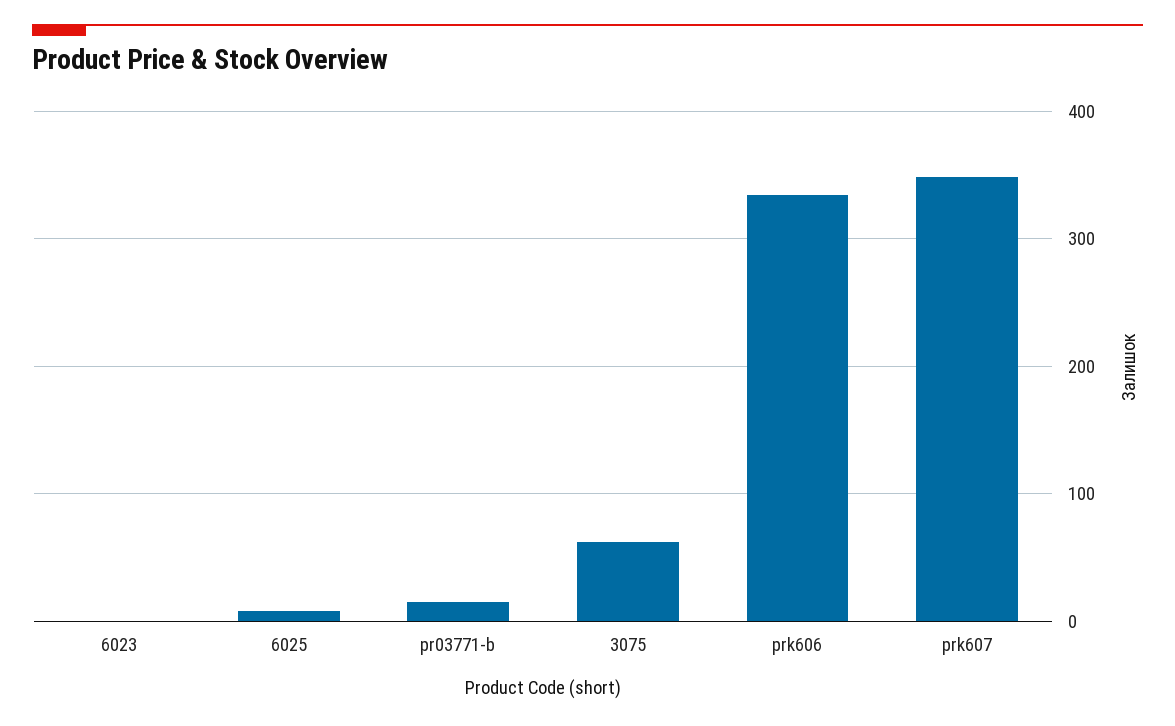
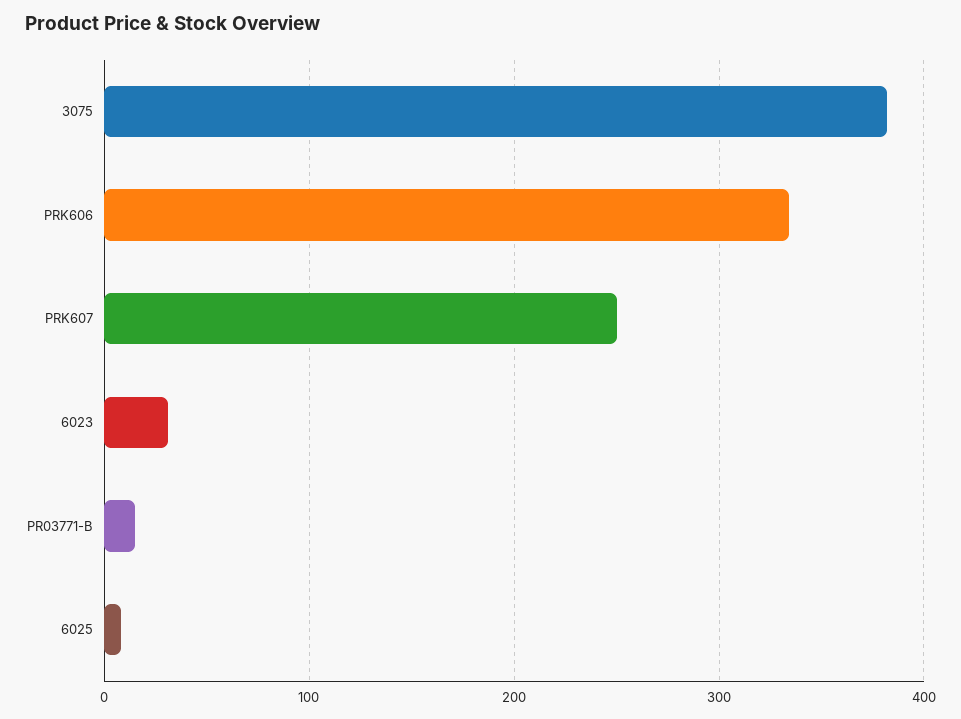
  {
-   "6023": 0,
+   "6023": 30,
    "6025": 10,
    "pr03771-b": 20,
-   "3075": 60,
+   "3075": 380,
    "prk606": 330,
-   "prk607": 350
+   "prk607": 250
  }

